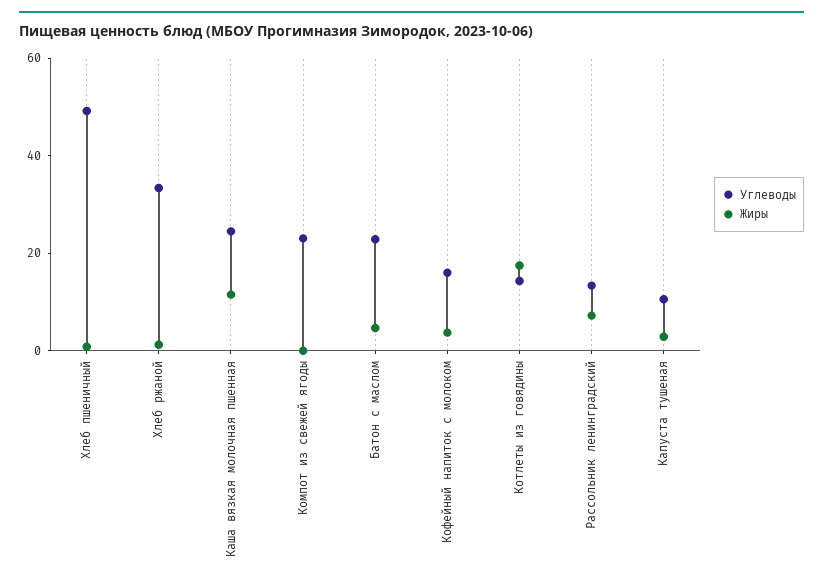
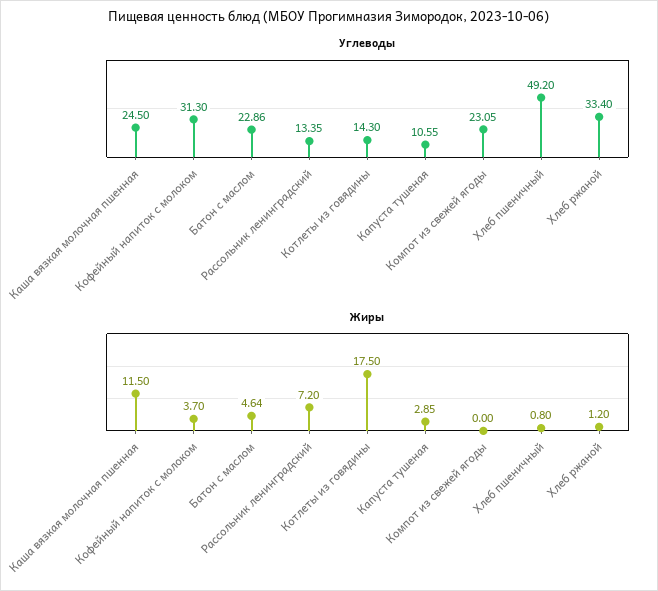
  {
    "Углеводы": {
      "Хлеб пшеничный": 49.2,
      "Хлеб ржаной": 33.4,
      "Каша вязкая молочная пшенная": 24.5,
      "Компот из свежей ягоды": 23.05,
      "Батон с маслом": 22.86,
-     "Кофейный напиток с молоком": 15,
+     "Кофейный напиток с молоком": 31.3,
      "Котлеты из говядины": 14.3,
      "Рассольник ленинградский": 13.35,
      "Капуста тушеная": 10.55
    },
    "Жиры": {
      "Хлеб пшеничный": 0.8,
      "Хлеб ржаной": 1.2,
      "Каша вязкая молочная пшенная": 11.5,
      "Компот из свежей ягоды": 0,
      "Батон с маслом": 4.64,
      "Кофейный напиток с молоком": 3.7,
      "Котлеты из говядины": 17.5,
      "Рассольник ленинградский": 7.2,
      "Капуста тушеная": 2.85
    }
  }

